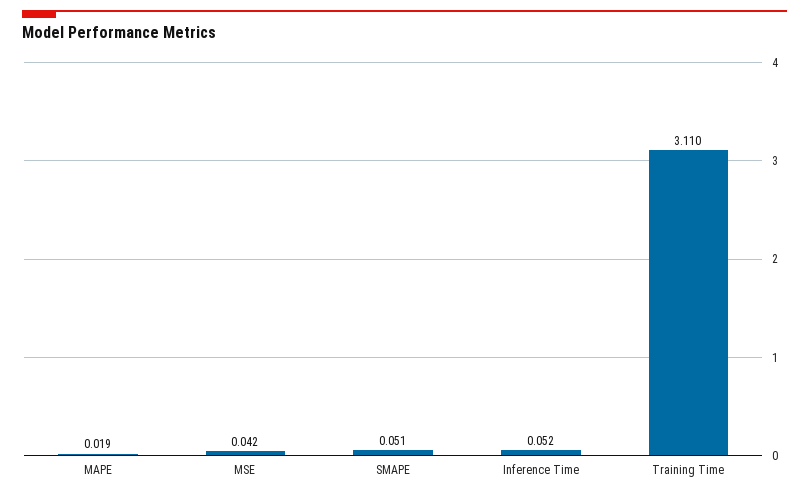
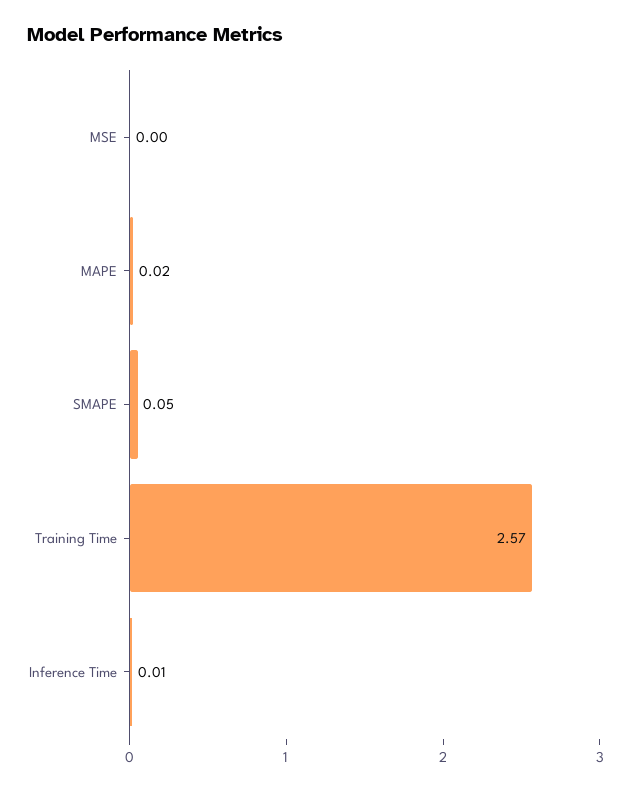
  {
    "MAPE": 0.019,
-   "MSE": 0.042,
+   "MSE": 0,
    "SMAPE": 0.051,
-   "Inference Time": 0.052,
+   "Inference Time": 0.01,
-   "Training Time": 3.11
+   "Training Time": 2.57
  }

